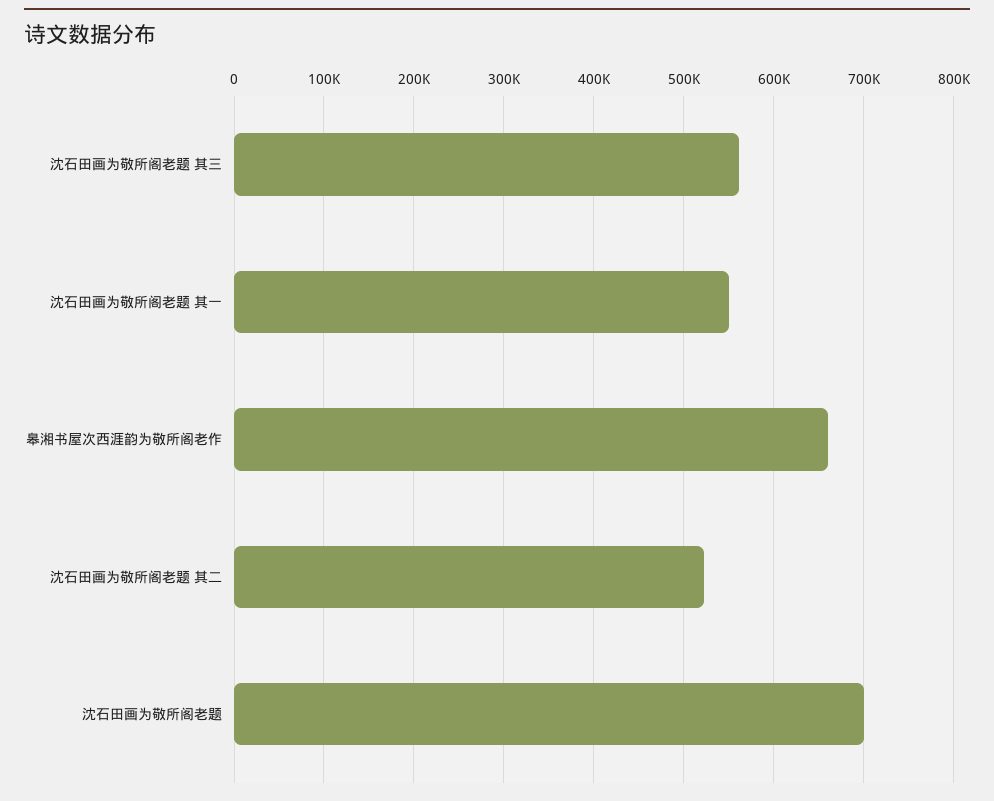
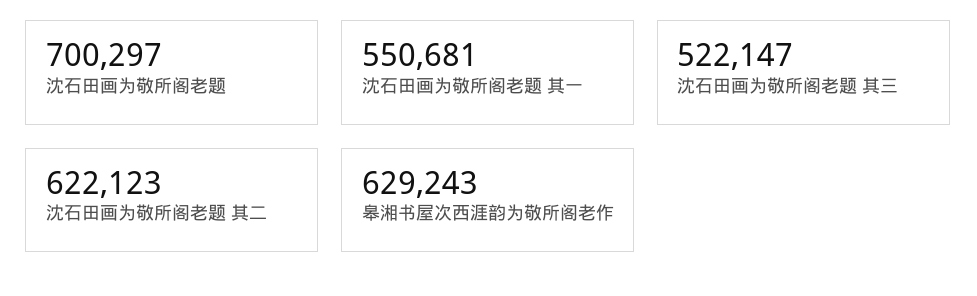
  {
-   "沈石田画为敬所阁老题 其三": 560000,
+   "沈石田画为敬所阁老题 其三": 522147,
    "沈石田画为敬所阁老题 其一": 550681,
-   "皋湘书屋次西涯韵为敬所阁老作": 660000,
+   "皋湘书屋次西涯韵为敬所阁老作": 629243,
-   "沈石田画为敬所阁老题 其二": 520000,
+   "沈石田画为敬所阁老题 其二": 622123,
    "沈石田画为敬所阁老题": 700297
  }

